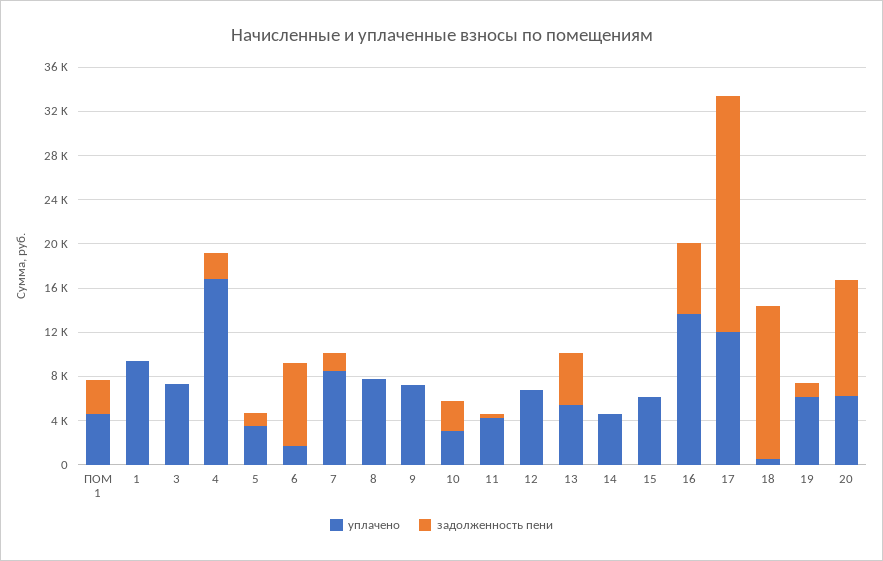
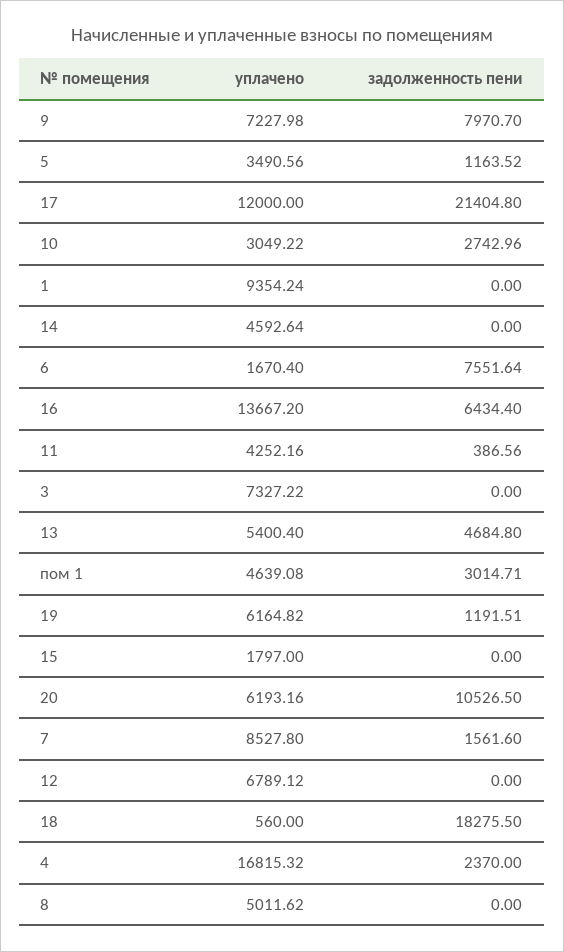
  {
    "уплачено": {
      "ПОМ 1": 4639.08,
      "1": 9354.24,
      "3": 7327.22,
      "4": 16815.32,
      "5": 3490.56,
      "6": 1670.4,
      "7": 8527.8,
-     "8": 8000,
+     "8": 5011.62,
      "9": 7227.98,
      "10": 3049.22,
      "11": 4252.16,
      "12": 6789.12,
      "13": 5400.4,
      "14": 4592.64,
-     "15": 6000,
+     "15": 1797,
      "16": 13667.2,
      "17": 12000,
      "18": 560,
      "19": 6164.82,
      "20": 6193.16
    },
    "задолженность пени": {
      "ПОМ 1": 3014.71,
      "1": 0,
      "3": 0,
      "4": 2370,
      "5": 1163.52,
      "6": 7551.64,
      "7": 1561.6,
      "8": 0,
-     "9": 0,
+     "9": 7970.7,
      "10": 2742.96,
      "11": 386.56,
      "12": 0,
      "13": 4684.8,
      "14": 0,
      "15": 0,
      "16": 6434.4,
      "17": 21404.8,
-     "18": 14000,
+     "18": 18275.5,
      "19": 1191.51,
      "20": 10526.5
    }
  }

